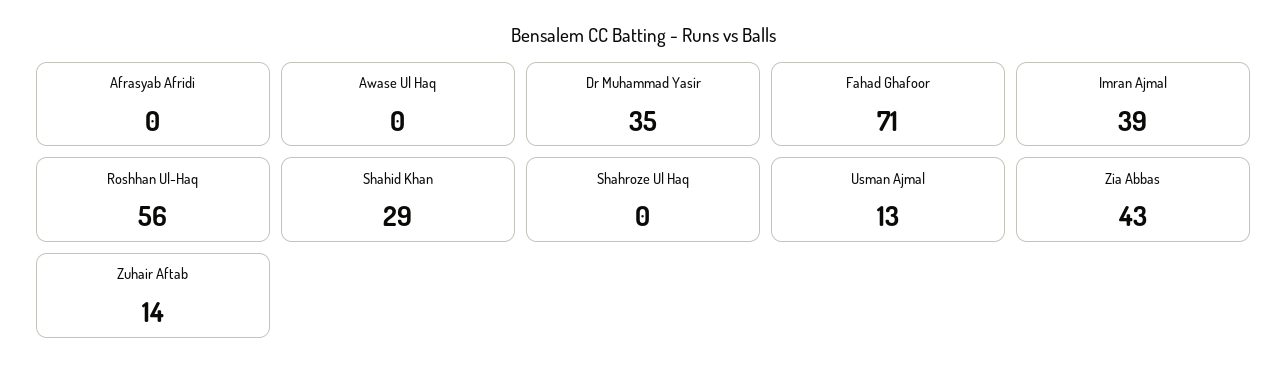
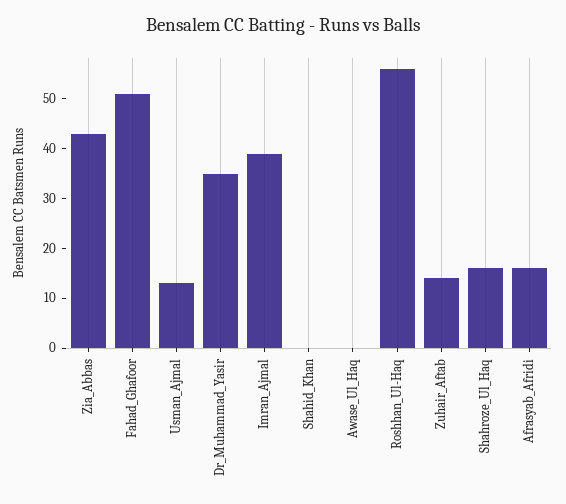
  {
-   "Afrasyab Afridi": 0,
+   "Afrasyab Afridi": 15,
    "Awase Ul Haq": 0,
    "Dr Muhammad Yasir": 35,
-   "Fahad Ghafoor": 71,
+   "Fahad Ghafoor": 50,
    "Imran Ajmal": 39,
    "Roshhan Ul-Haq": 56,
-   "Shahid Khan": 29,
+   "Shahid Khan": 0,
-   "Shahroze Ul Haq": 0,
+   "Shahroze Ul Haq": 15,
    "Usman Ajmal": 13,
    "Zia Abbas": 43,
    "Zuhair Aftab": 14
  }

